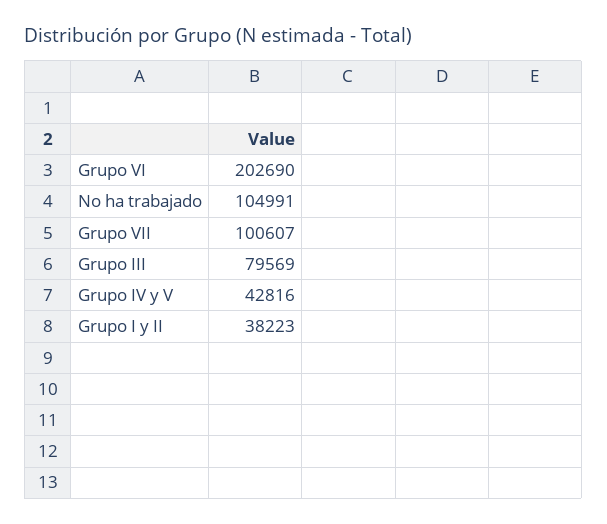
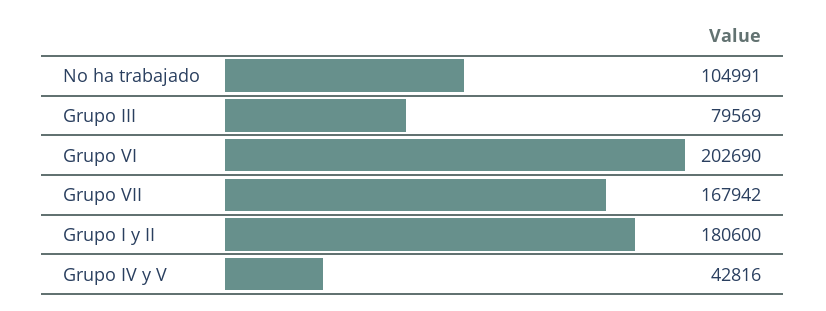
  {
    "Grupo VI": 202690,
    "No ha trabajado": 104991,
-   "Grupo VII": 100607,
+   "Grupo VII": 167942,
    "Grupo III": 79569,
    "Grupo IV y V": 42816,
-   "Grupo I y II": 38223
+   "Grupo I y II": 180600
  }

